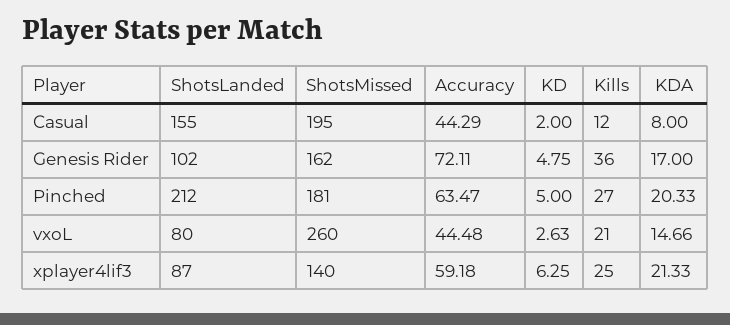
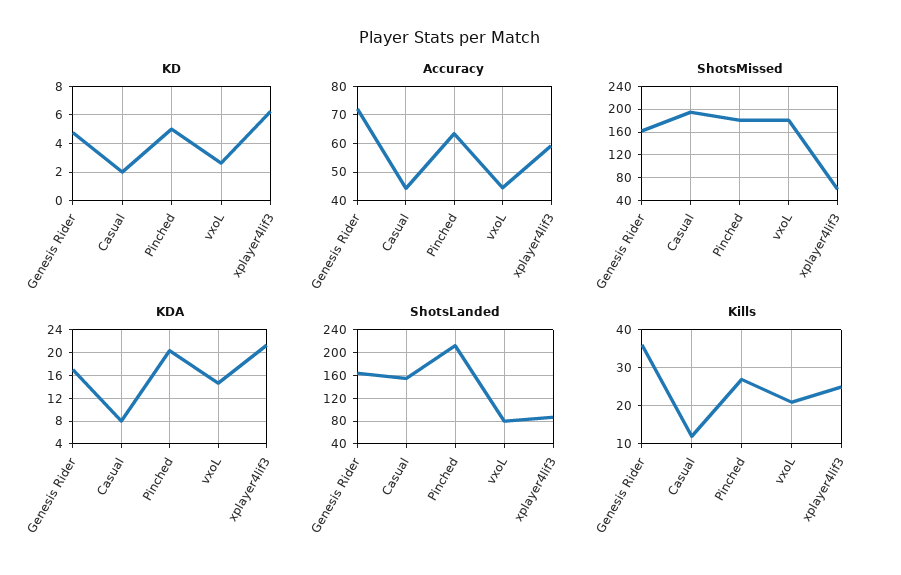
  {
    "ShotsLanded": {
      "Casual": 155,
-     "Genesis Rider": 102,
+     "Genesis Rider": 160,
      "Pinched": 212,
      "vxoL": 80,
      "xplayer4lif3": 87
    },
    "ShotsMissed": {
      "Casual": 195,
      "Genesis Rider": 162,
      "Pinched": 181,
-     "vxoL": 260,
+     "vxoL": 180,
-     "xplayer4lif3": 140
+     "xplayer4lif3": 60
    },
    "Accuracy": {
      "Casual": 44.29,
      "Genesis Rider": 72.11,
      "Pinched": 63.47,
      "vxoL": 44.48,
      "xplayer4lif3": 59.18
    },
    "KD": {
      "Casual": 2,
      "Genesis Rider": 4.75,
      "Pinched": 5,
      "vxoL": 2.63,
      "xplayer4lif3": 6.25
    },
    "Kills": {
      "Casual": 12,
      "Genesis Rider": 36,
      "Pinched": 27,
      "vxoL": 21,
      "xplayer4lif3": 25
    },
    "KDA": {
      "Casual": 8,
      "Genesis Rider": 17,
      "Pinched": 20.33,
      "vxoL": 14.66,
      "xplayer4lif3": 21.33
    }
  }

